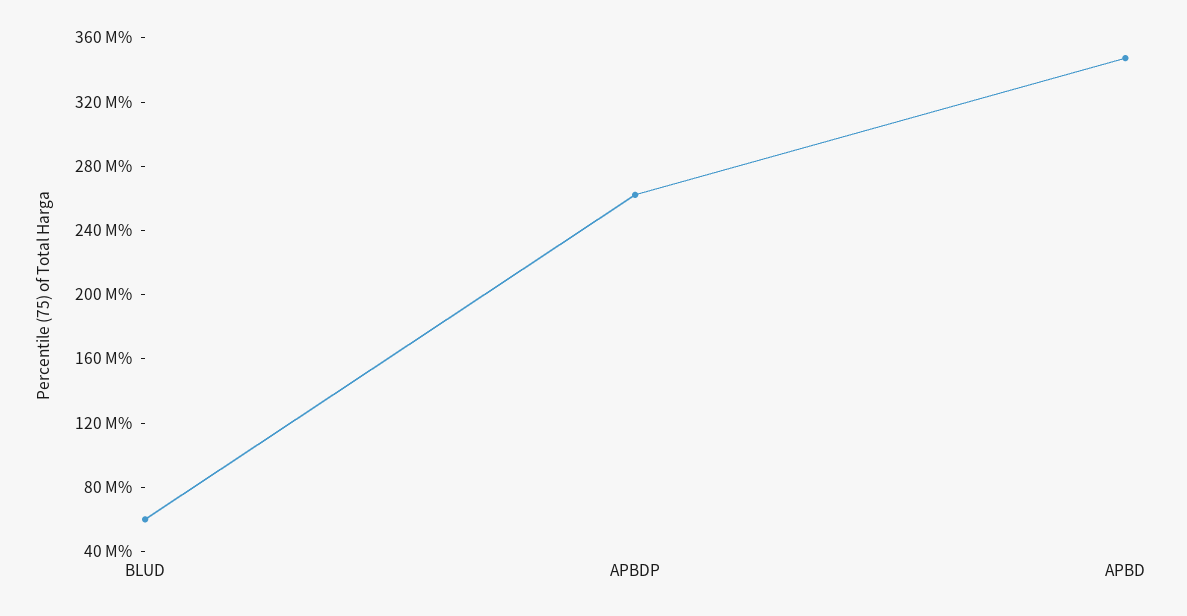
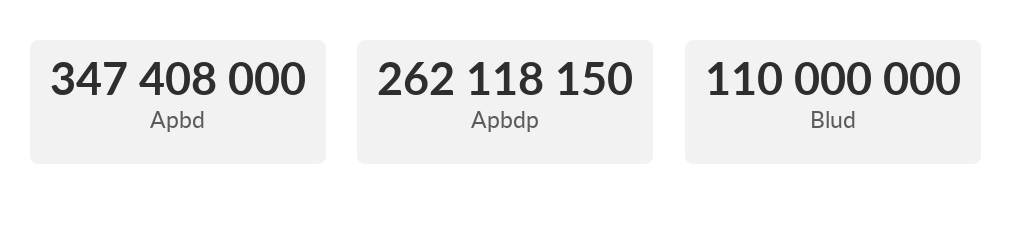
  {
-   "BLUD": 60000000,
+   "BLUD": 110000000,
    "APBDP": 262118150,
    "APBD": 347408000
  }

